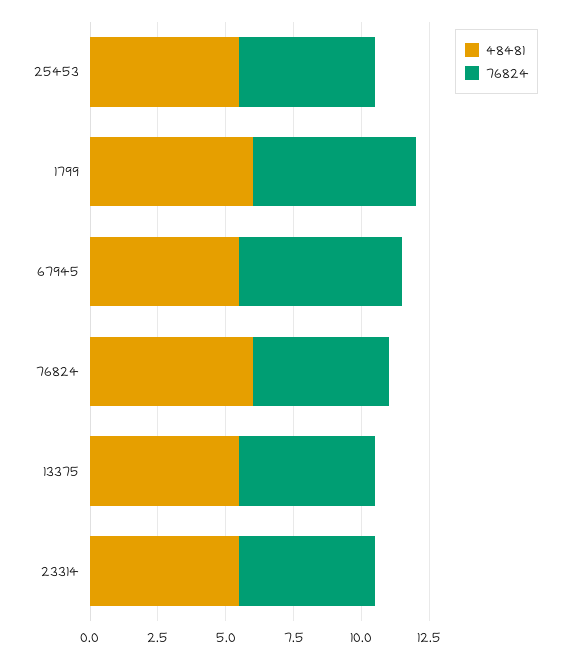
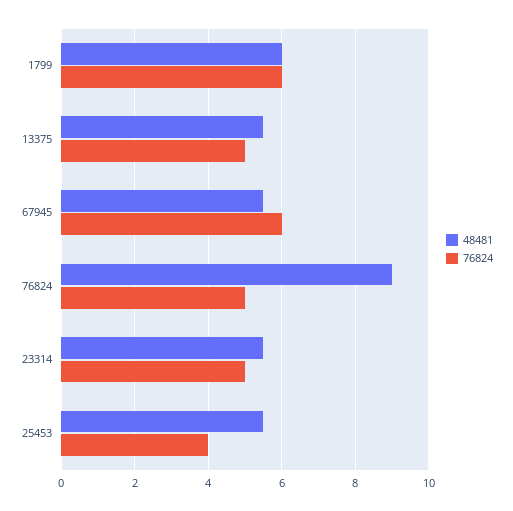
  {
    "48481": {
      "25453": 5.5,
      "1799": 6,
      "67945": 5.5,
-     "76824": 6,
+     "76824": 9,
      "13375": 5.5,
      "23314": 5.5
    },
    "76824": {
-     "25453": 5,
+     "25453": 4,
      "1799": 6,
      "67945": 6,
      "76824": 5,
      "13375": 5,
      "23314": 5
    }
  }

